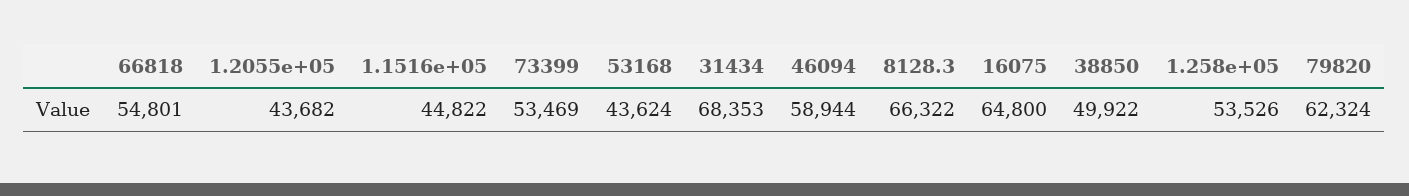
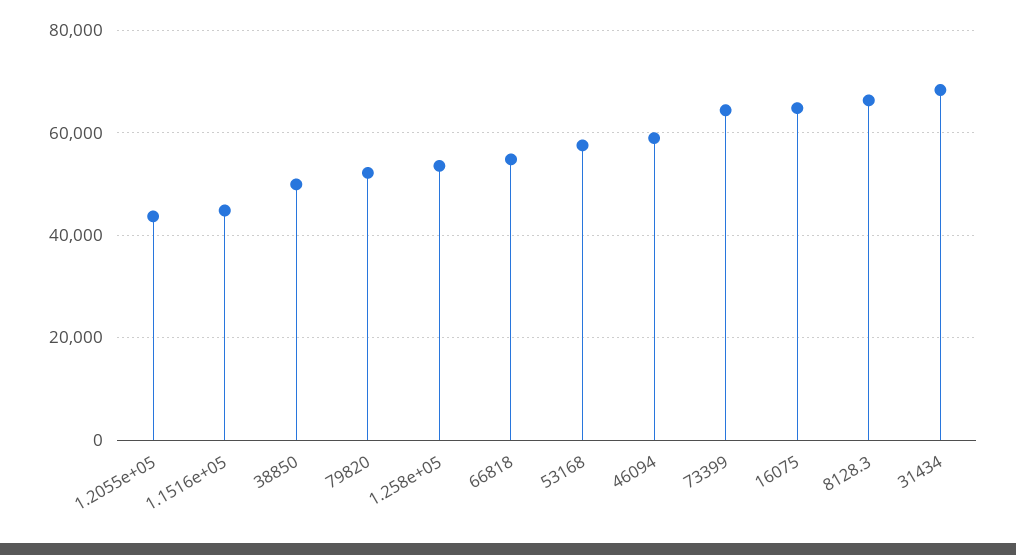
  {
    "66818": 54801,
    "1.2055e+05": 43682,
    "1.1516e+05": 44822,
-   "73399": 53469,
+   "73399": 64000,
-   "53168": 43624,
+   "53168": 58000,
    "31434": 68353,
    "46094": 58944,
    "8128.3": 66322,
    "16075": 64800,
    "38850": 49922,
    "1.258e+05": 53526,
-   "79820": 62324
+   "79820": 52000
  }

